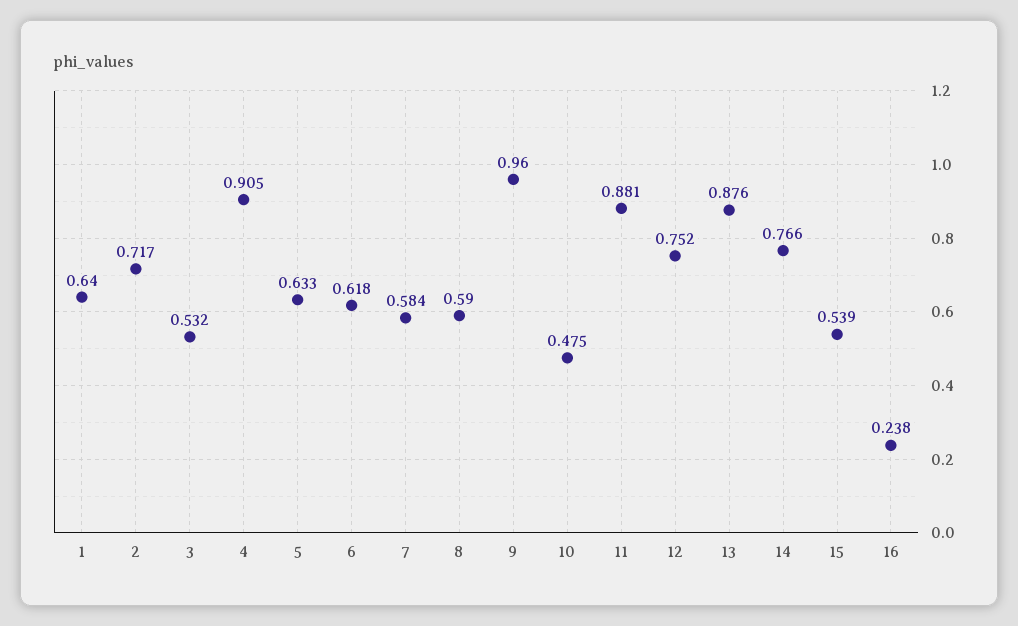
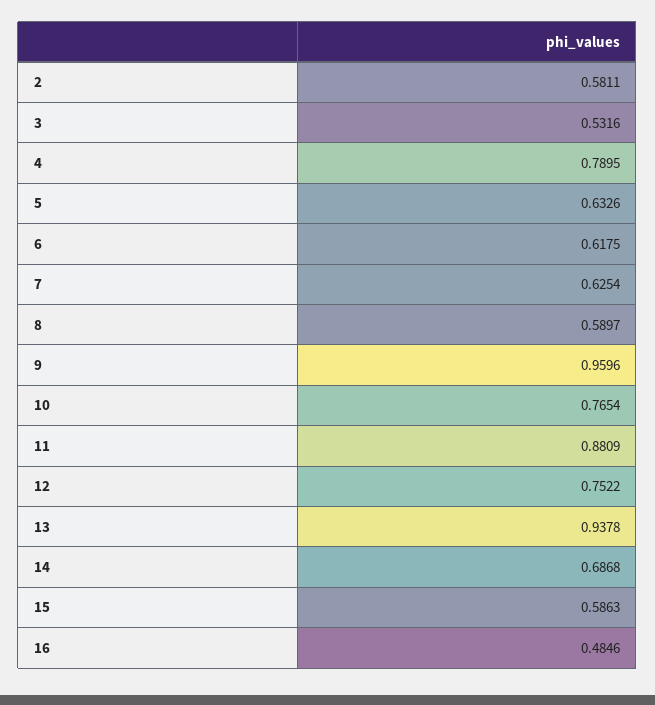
  {
-   "1": 0.64,
-   "2": 0.717,
+   "2": 0.5811,
    "3": 0.5316,
-   "4": 0.905,
+   "4": 0.7895,
    "5": 0.6326,
    "6": 0.6175,
-   "7": 0.584,
+   "7": 0.6254,
    "8": 0.5897,
    "9": 0.9596,
-   "10": 0.475,
+   "10": 0.7654,
    "11": 0.8809,
    "12": 0.7522,
-   "13": 0.876,
+   "13": 0.9378,
-   "14": 0.766,
+   "14": 0.6868,
-   "15": 0.539,
+   "15": 0.5863,
-   "16": 0.238
+   "16": 0.4846
  }

